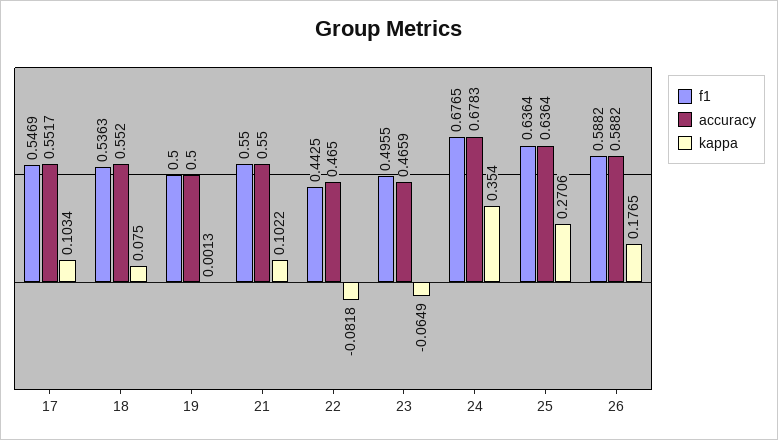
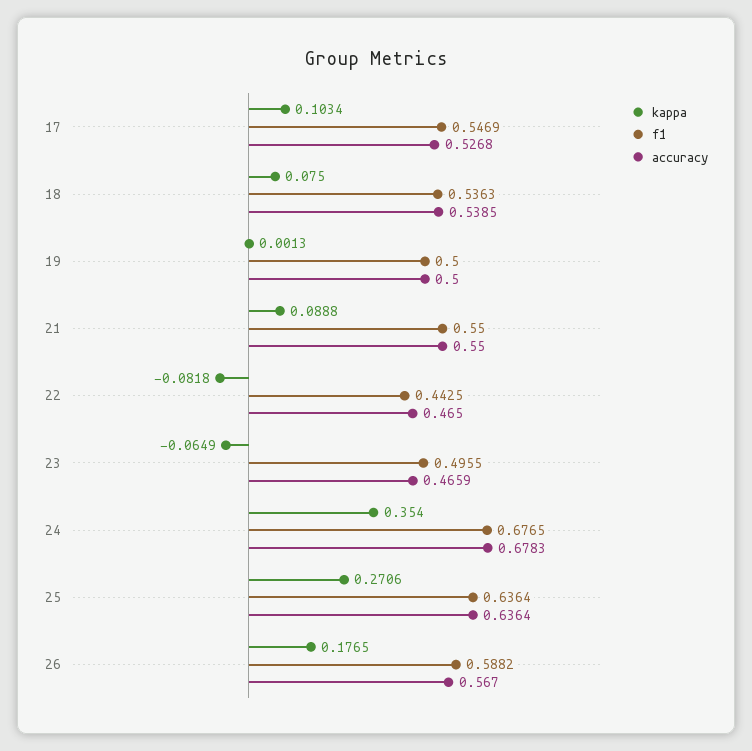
  {
    "f1": {
      "17": 0.5469,
      "18": 0.5363,
      "19": 0.5,
      "21": 0.55,
      "22": 0.4425,
      "23": 0.4955,
      "24": 0.6765,
      "25": 0.6364,
      "26": 0.5882
    },
    "accuracy": {
-     "17": 0.5517,
+     "17": 0.5268,
-     "18": 0.552,
+     "18": 0.5385,
      "19": 0.5,
      "21": 0.55,
      "22": 0.465,
      "23": 0.4659,
      "24": 0.6783,
      "25": 0.6364,
-     "26": 0.5882
+     "26": 0.567
    },
    "kappa": {
      "17": 0.1034,
      "18": 0.075,
      "19": 0.0013,
-     "21": 0.1022,
+     "21": 0.0888,
      "22": -0.0818,
      "23": -0.0649,
      "24": 0.354,
      "25": 0.2706,
      "26": 0.1765
    }
  }

